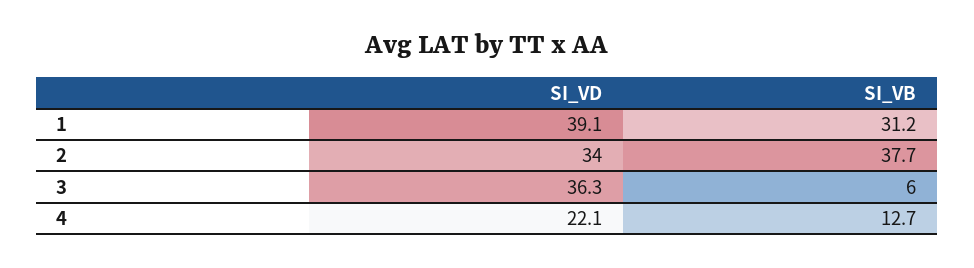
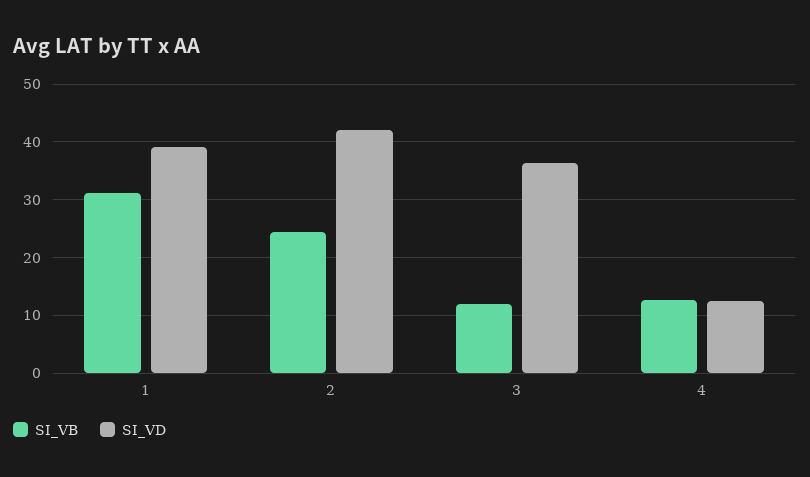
  {
    "SI_VD": {
      "1": 39.1,
-     "2": 34,
+     "2": 42,
      "3": 36.3,
-     "4": 22.1
+     "4": 12
    },
    "SI_VB": {
      "1": 31.2,
-     "2": 37.7,
+     "2": 24,
-     "3": 6,
+     "3": 12,
      "4": 12.7
    }
  }

